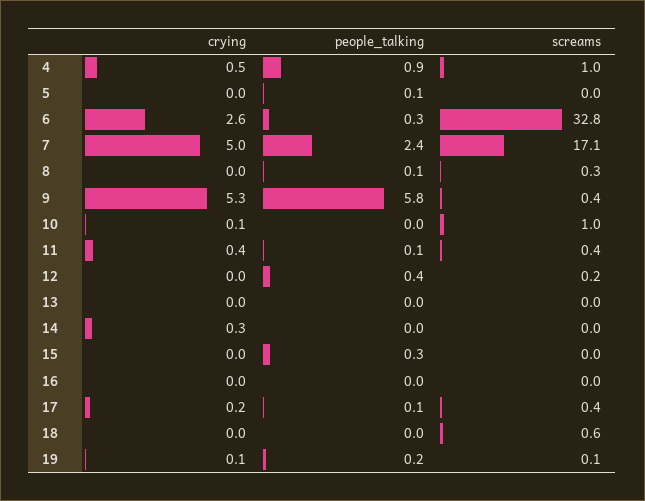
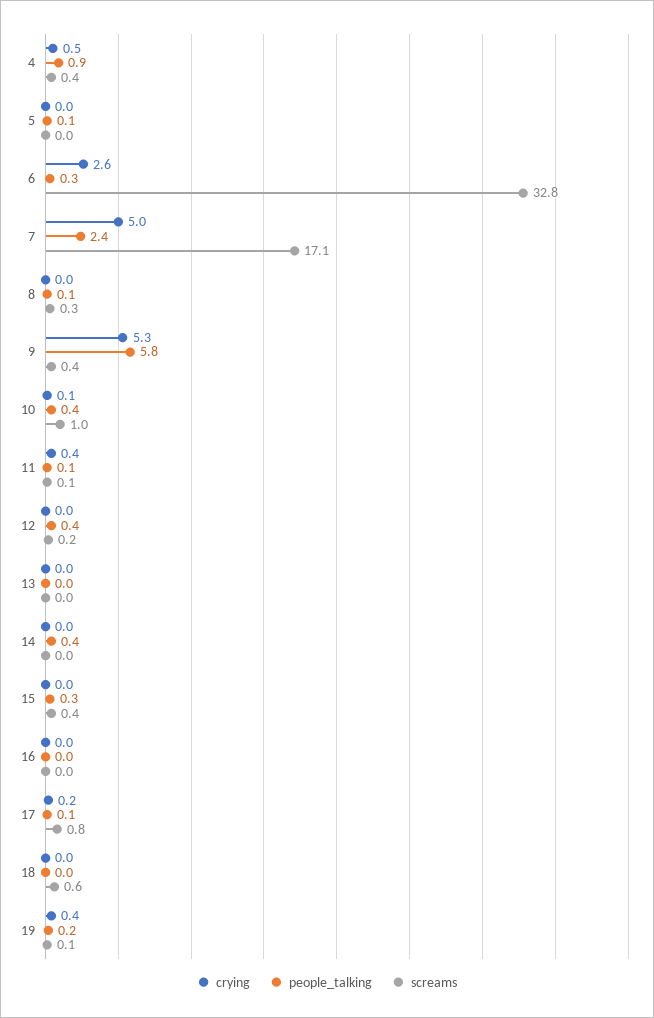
  {
    "crying": {
      "4": 0.5,
      "5": 0,
      "6": 2.6,
      "7": 5,
      "8": 0,
      "9": 5.3,
      "10": 0.1,
      "11": 0.4,
      "12": 0,
      "13": 0,
-     "14": 0.3,
+     "14": 0,
      "15": 0,
      "16": 0,
      "17": 0.2,
      "18": 0,
-     "19": 0.1
+     "19": 0.4
    },
    "people_talking": {
      "4": 0.9,
      "5": 0.1,
      "6": 0.3,
      "7": 2.4,
      "8": 0.1,
      "9": 5.8,
-     "10": 0,
+     "10": 0.4,
      "11": 0.1,
      "12": 0.4,
      "13": 0,
-     "14": 0,
+     "14": 0.4,
      "15": 0.3,
      "16": 0,
      "17": 0.1,
      "18": 0,
      "19": 0.2
    },
    "screams": {
-     "4": 1,
+     "4": 0.4,
      "5": 0,
      "6": 32.8,
      "7": 17.1,
      "8": 0.3,
      "9": 0.4,
      "10": 1,
-     "11": 0.4,
+     "11": 0.1,
      "12": 0.2,
      "13": 0,
      "14": 0,
-     "15": 0,
+     "15": 0.4,
      "16": 0,
-     "17": 0.4,
+     "17": 0.8,
      "18": 0.6,
      "19": 0.1
    }
  }

